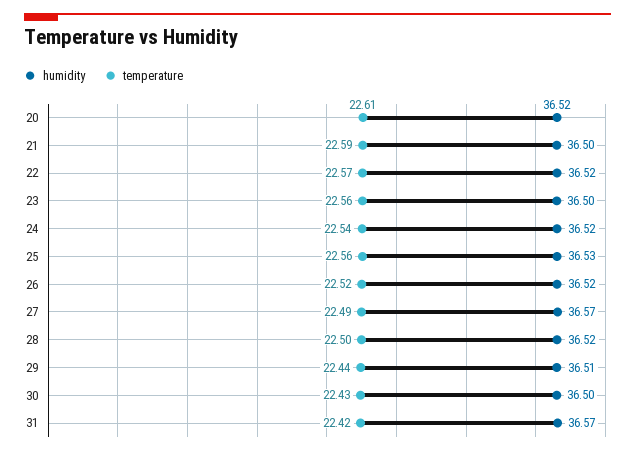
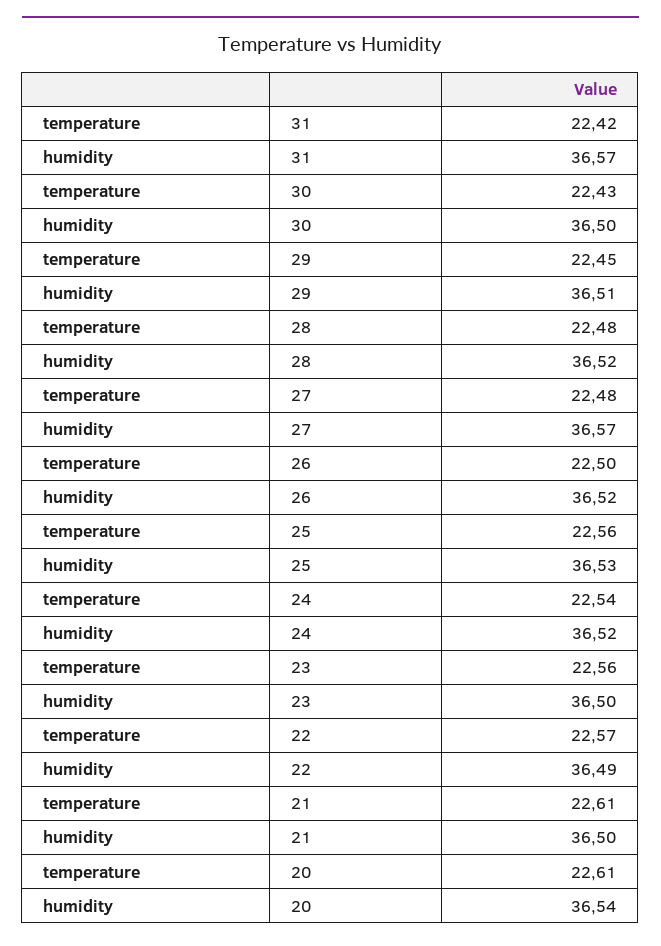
  {
    "humidity": {
-     "20": 36.52,
+     "20": 36.54,
      "21": 36.5,
-     "22": 36.52,
+     "22": 36.49,
      "23": 36.5,
      "24": 36.52,
      "25": 36.53,
      "26": 36.52,
      "27": 36.57,
      "28": 36.52,
      "29": 36.51,
      "30": 36.5,
      "31": 36.57
    },
    "temperature": {
      "20": 22.61,
-     "21": 22.59,
+     "21": 22.61,
      "22": 22.57,
      "23": 22.56,
      "24": 22.54,
      "25": 22.56,
-     "26": 22.52,
+     "26": 22.5,
-     "27": 22.49,
+     "27": 22.48,
-     "28": 22.5,
+     "28": 22.48,
-     "29": 22.44,
+     "29": 22.45,
      "30": 22.43,
      "31": 22.42
    }
  }

